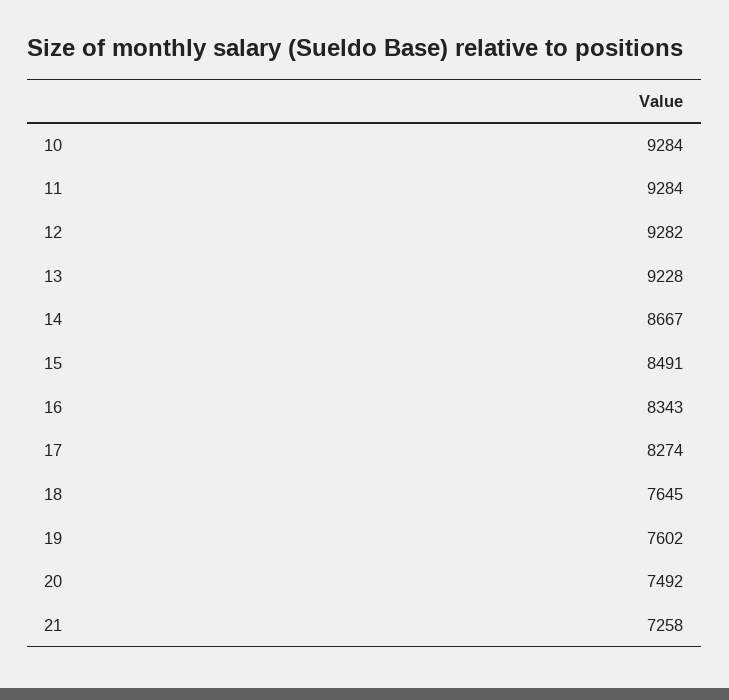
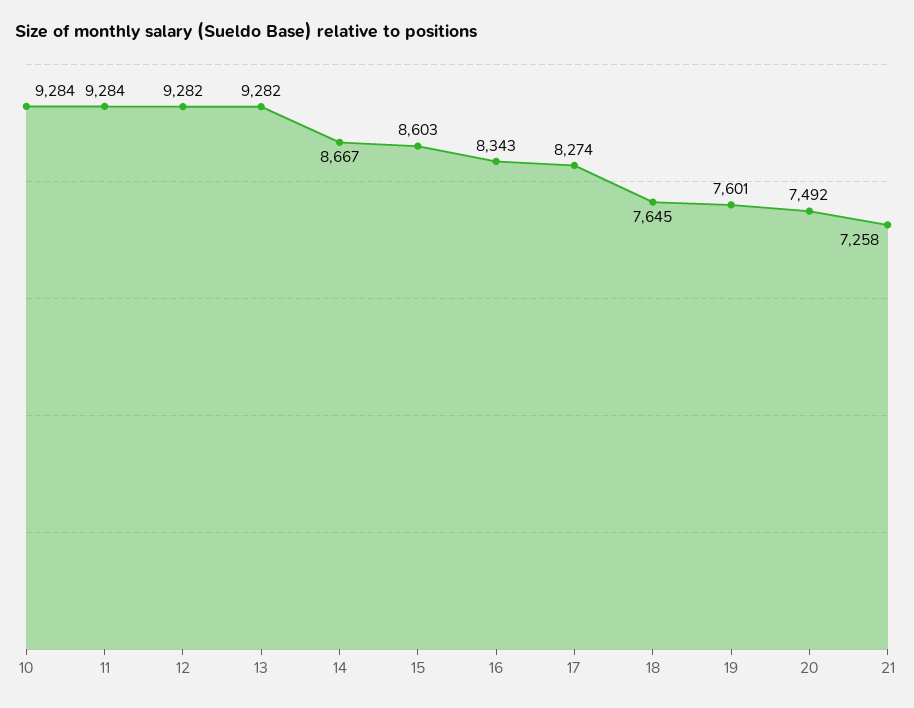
  {
    "10": 9284,
    "11": 9284,
    "12": 9282,
-   "13": 9228,
+   "13": 9282,
    "14": 8667,
-   "15": 8491,
+   "15": 8603,
    "16": 8343,
    "17": 8274,
    "18": 7645,
-   "19": 7602,
+   "19": 7601,
    "20": 7492,
    "21": 7258
  }

